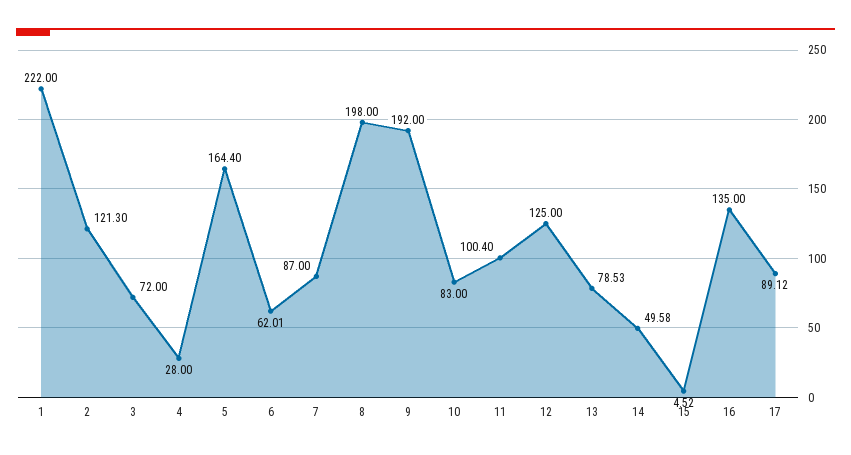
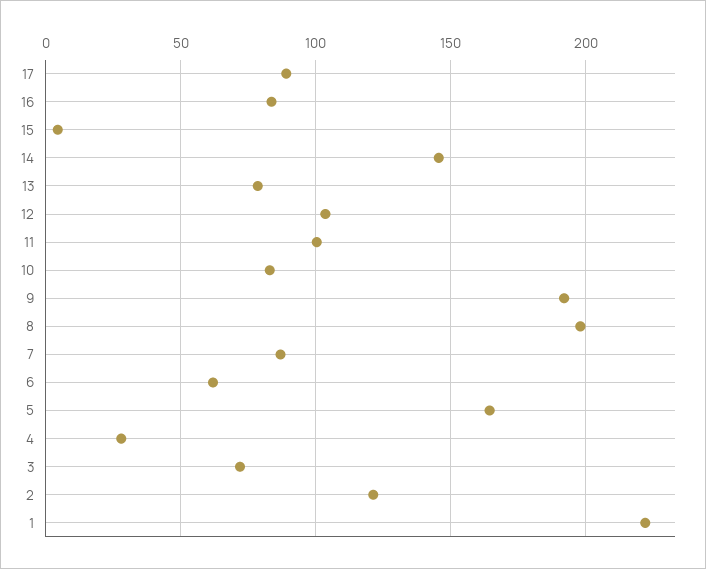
  {
    "1": 222,
    "2": 121.3,
    "3": 72,
    "4": 28,
    "5": 164.4,
    "6": 62.01,
    "7": 87,
    "8": 198,
    "9": 192,
    "10": 83,
    "11": 100.4,
-   "12": 125,
+   "12": 105,
    "13": 78.53,
-   "14": 49.58,
+   "14": 145,
    "15": 4.52,
-   "16": 135,
+   "16": 85,
    "17": 89.12
  }

